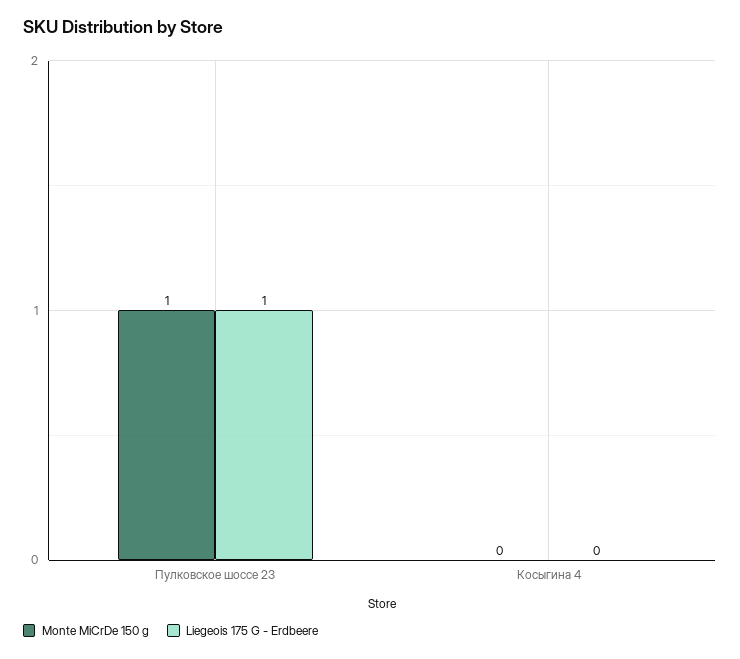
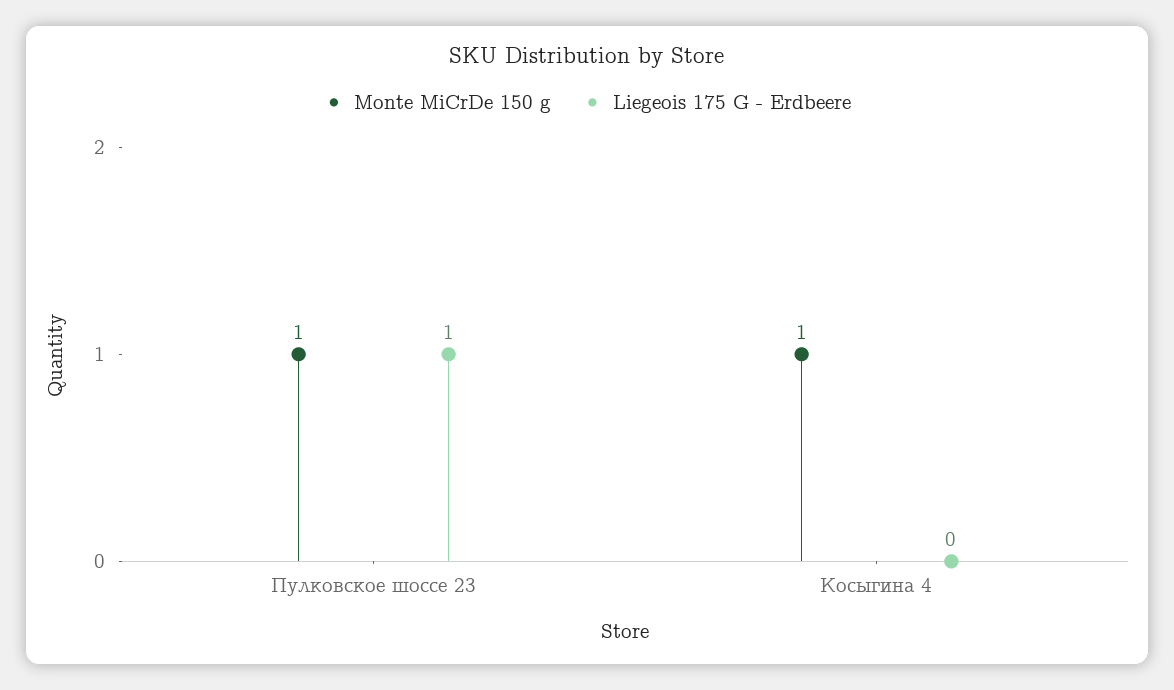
  {
    "Monte MiCrDe 150 g": {
      "Пулковское шоссе 23": 1,
-     "Косыгина 4": 0
+     "Косыгина 4": 1
    },
    "Liegeois 175 G - Erdbeere": {
      "Пулковское шоссе 23": 1,
      "Косыгина 4": 0
    }
  }

